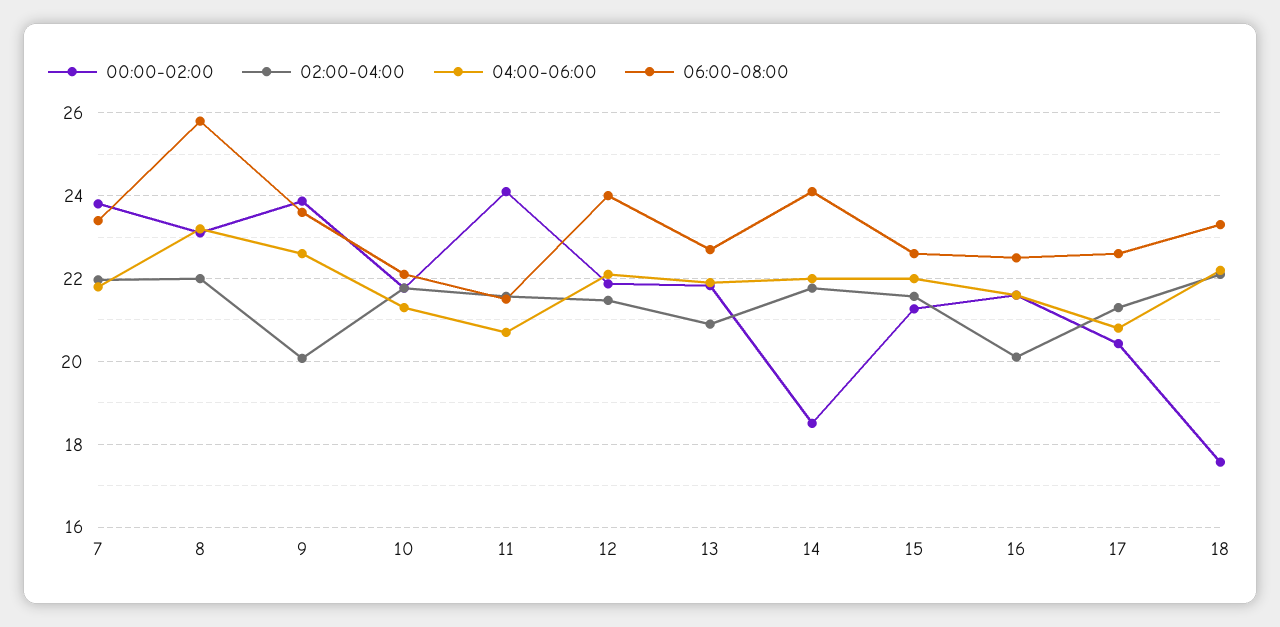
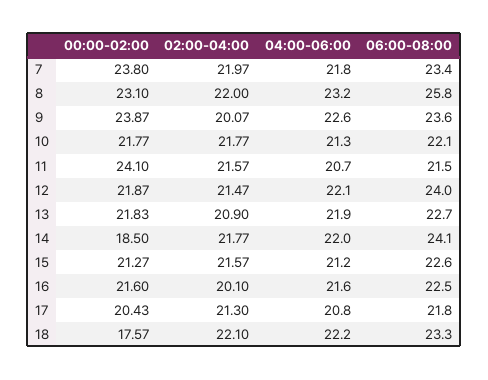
  {
    "00:00-02:00": {
      "7": 23.8,
      "8": 23.1,
      "9": 23.87,
      "10": 21.77,
      "11": 24.1,
      "12": 21.87,
      "13": 21.83,
      "14": 18.5,
      "15": 21.27,
      "16": 21.6,
      "17": 20.43,
      "18": 17.57
    },
    "02:00-04:00": {
      "7": 21.97,
      "8": 22,
      "9": 20.07,
      "10": 21.77,
      "11": 21.57,
      "12": 21.47,
      "13": 20.9,
      "14": 21.77,
      "15": 21.57,
      "16": 20.1,
      "17": 21.3,
      "18": 22.1
    },
    "04:00-06:00": {
      "7": 21.8,
      "8": 23.2,
      "9": 22.6,
      "10": 21.3,
      "11": 20.7,
      "12": 22.1,
      "13": 21.9,
      "14": 22,
-     "15": 22,
+     "15": 21.2,
      "16": 21.6,
      "17": 20.8,
      "18": 22.2
    },
    "06:00-08:00": {
      "7": 23.4,
      "8": 25.8,
      "9": 23.6,
      "10": 22.1,
      "11": 21.5,
      "12": 24,
      "13": 22.7,
      "14": 24.1,
      "15": 22.6,
      "16": 22.5,
-     "17": 22.6,
+     "17": 21.8,
      "18": 23.3
    }
  }

